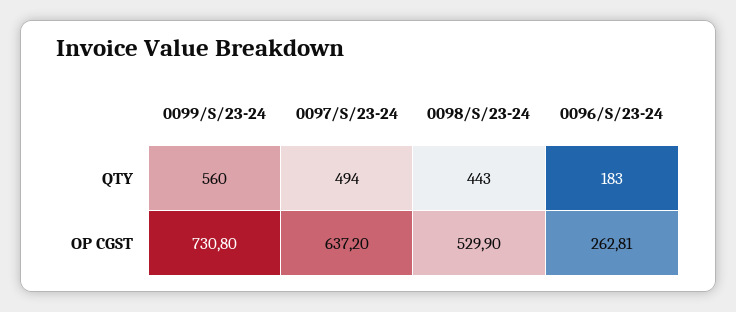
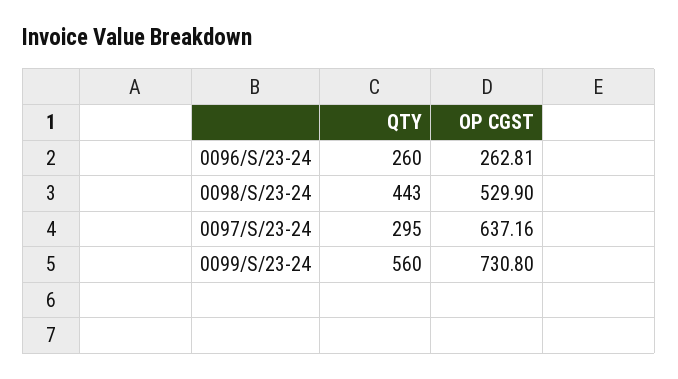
  {
    "0099/S/23-24": {
      "QTY": 560,
      "OP CGST": 730.8
    },
    "0097/S/23-24": {
-     "QTY": 494,
+     "QTY": 295,
-     "OP CGST": 637.2
+     "OP CGST": 637.16
    },
    "0098/S/23-24": {
      "QTY": 443,
      "OP CGST": 529.9
    },
    "0096/S/23-24": {
-     "QTY": 183,
+     "QTY": 260,
      "OP CGST": 262.81
    }
  }

